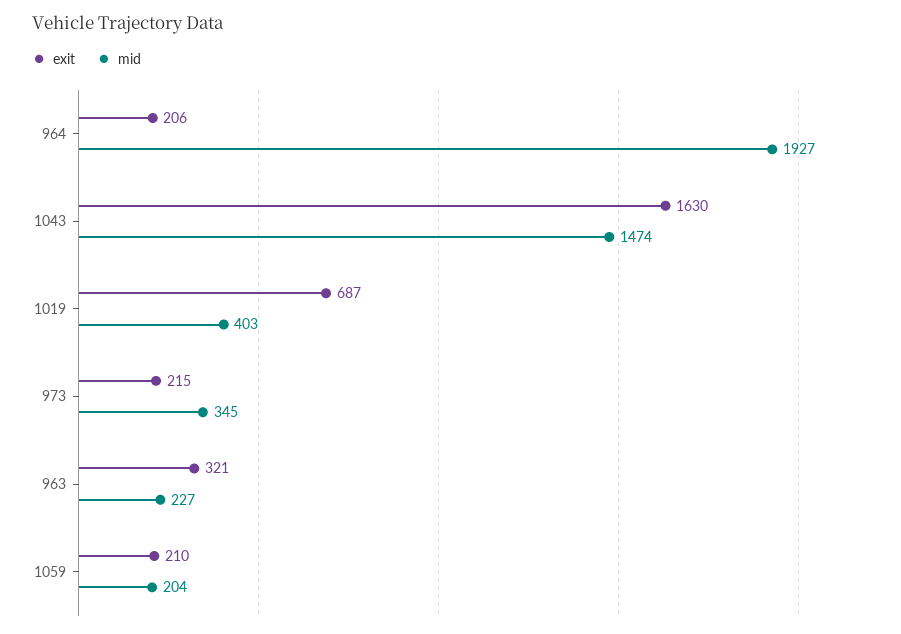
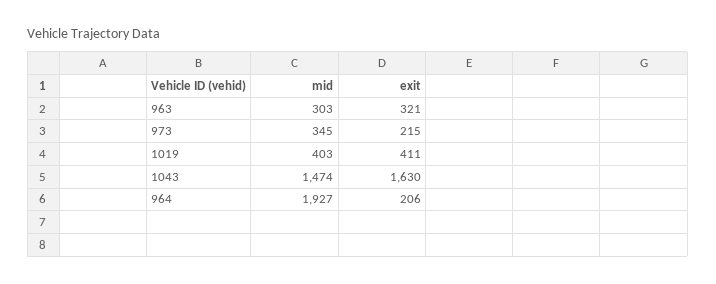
  {
    "exit": {
      "964": 206,
      "1043": 1630,
-     "1019": 687,
+     "1019": 411,
      "973": 215,
-     "963": 321,
+     "963": 321
-     "1059": 210
    },
    "mid": {
      "964": 1927,
      "1043": 1474,
      "1019": 403,
      "973": 345,
-     "963": 227,
+     "963": 303
-     "1059": 204
    }
  }

